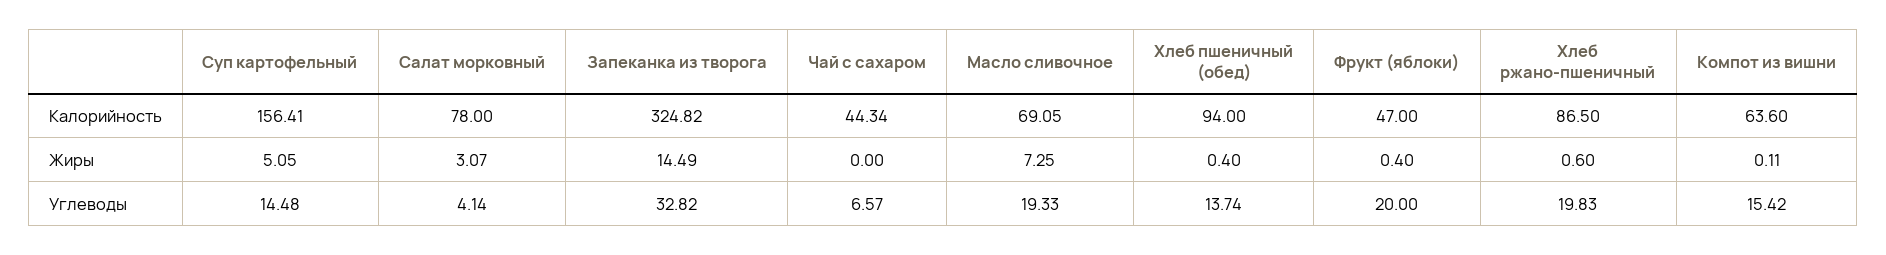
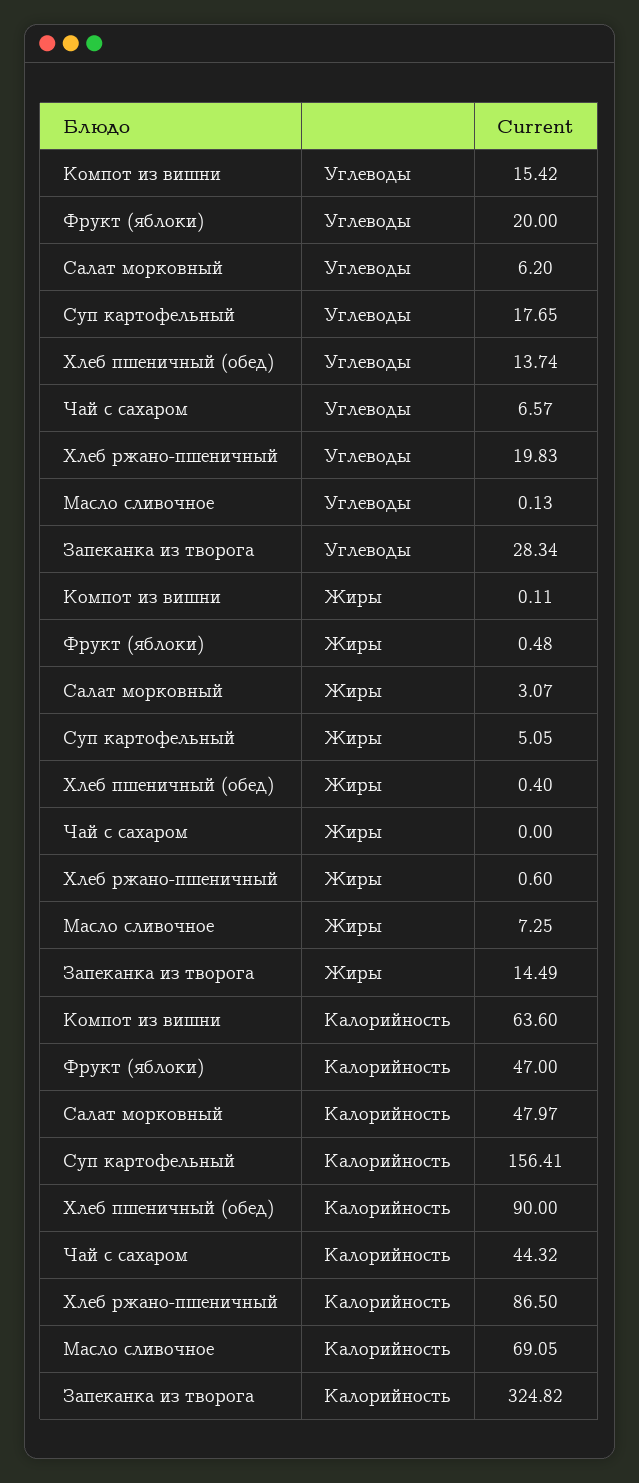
  {
    "Суп картофельный": {
      "Калорийность": 156.41,
      "Жиры": 5.05,
-     "Углеводы": 14.48
+     "Углеводы": 17.65
    },
    "Салат морковный": {
-     "Калорийность": 78,
+     "Калорийность": 47.97,
      "Жиры": 3.07,
-     "Углеводы": 4.14
+     "Углеводы": 6.2
    },
    "Запеканка из творога": {
      "Калорийность": 324.82,
      "Жиры": 14.49,
-     "Углеводы": 32.82
+     "Углеводы": 28.34
    },
    "Чай с сахаром": {
-     "Калорийность": 44.34,
+     "Калорийность": 44.32,
      "Жиры": 0,
      "Углеводы": 6.57
    },
    "Масло сливочное": {
      "Калорийность": 69.05,
      "Жиры": 7.25,
-     "Углеводы": 19.33
+     "Углеводы": 0.13
    },
    "Хлеб пшеничный (обед)": {
-     "Калорийность": 94,
+     "Калорийность": 90,
      "Жиры": 0.4,
      "Углеводы": 13.74
    },
    "Фрукт (яблоки)": {
      "Калорийность": 47,
-     "Жиры": 0.4,
+     "Жиры": 0.48,
      "Углеводы": 20
    },
    "Хлеб ржано-пшеничный": {
      "Калорийность": 86.5,
      "Жиры": 0.6,
      "Углеводы": 19.83
    },
    "Компот из вишни": {
      "Калорийность": 63.6,
      "Жиры": 0.11,
      "Углеводы": 15.42
    }
  }

